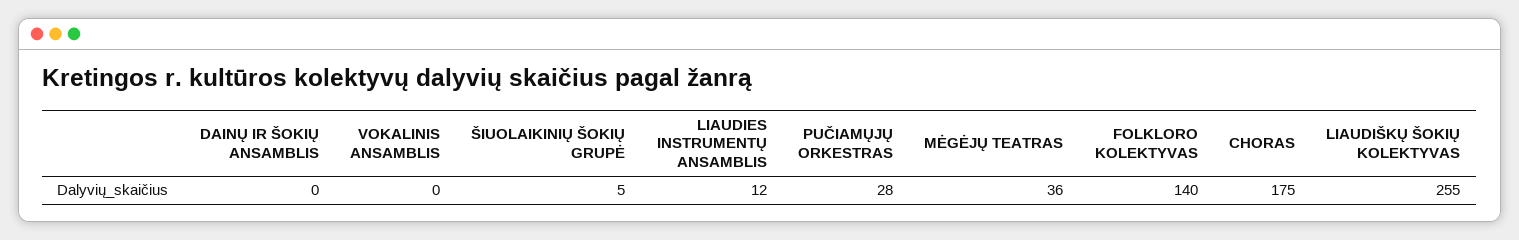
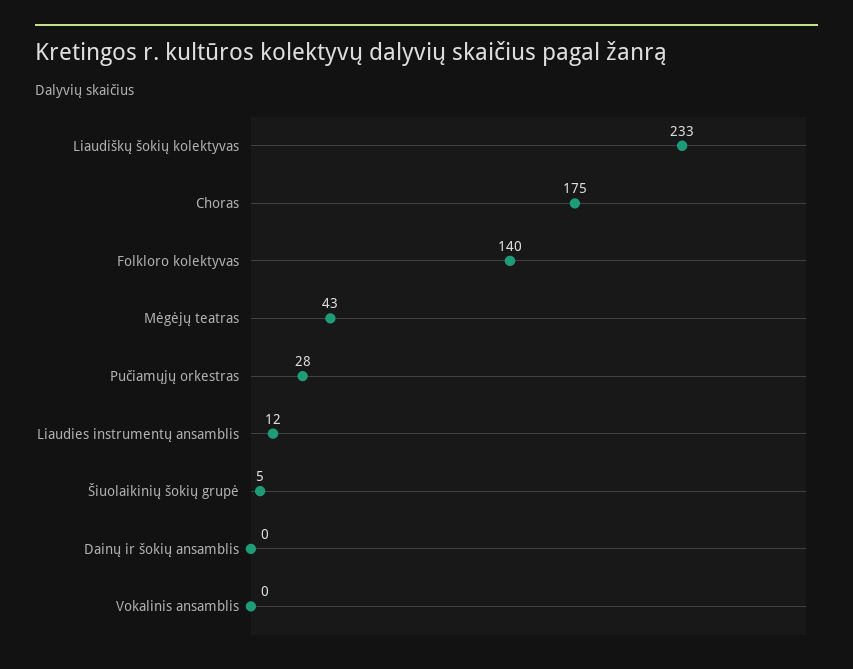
  {
    "DAINŲ IR ŠOKIŲ ANSAMBLIS": 0,
    "VOKALINIS ANSAMBLIS": 0,
    "ŠIUOLAIKINIŲ ŠOKIŲ GRUPĖ": 5,
    "LIAUDIES INSTRUMENTŲ ANSAMBLIS": 12,
    "PUČIAMŲJŲ ORKESTRAS": 28,
-   "MĖGĖJŲ TEATRAS": 36,
+   "MĖGĖJŲ TEATRAS": 43,
    "FOLKLORO KOLEKTYVAS": 140,
    "CHORAS": 175,
-   "LIAUDIŠKŲ ŠOKIŲ KOLEKTYVAS": 255
+   "LIAUDIŠKŲ ŠOKIŲ KOLEKTYVAS": 233
  }

